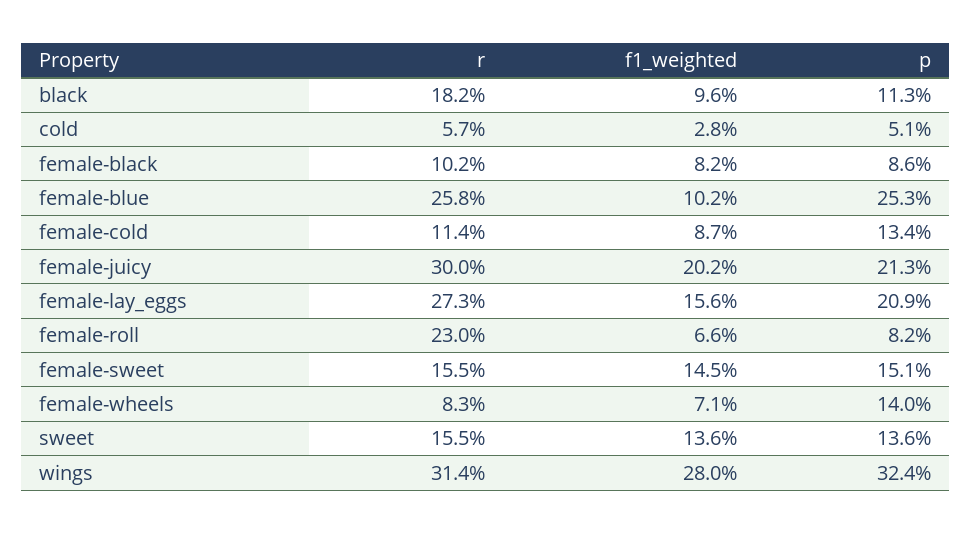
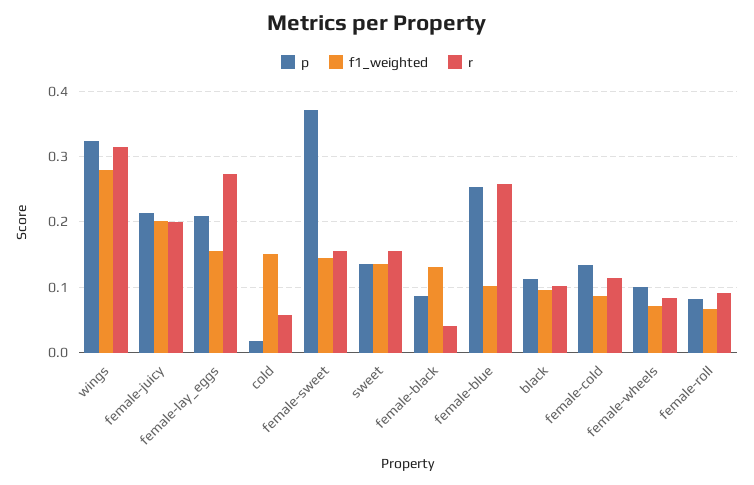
  {
    "r": {
-     "black": 0.182,
+     "black": 0.1,
      "cold": 0.057,
-     "female-black": 0.102,
+     "female-black": 0.04,
      "female-blue": 0.258,
      "female-cold": 0.114,
-     "female-juicy": 0.3,
+     "female-juicy": 0.2,
      "female-lay_eggs": 0.273,
-     "female-roll": 0.23,
+     "female-roll": 0.09,
      "female-sweet": 0.155,
      "female-wheels": 0.083,
      "sweet": 0.155,
      "wings": 0.314
    },
    "f1_weighted": {
      "black": 0.096,
-     "cold": 0.028,
+     "cold": 0.15,
-     "female-black": 0.082,
+     "female-black": 0.13,
      "female-blue": 0.102,
      "female-cold": 0.087,
      "female-juicy": 0.202,
      "female-lay_eggs": 0.156,
      "female-roll": 0.066,
      "female-sweet": 0.145,
      "female-wheels": 0.071,
      "sweet": 0.136,
      "wings": 0.28
    },
    "p": {
      "black": 0.113,
-     "cold": 0.051,
+     "cold": 0.02,
      "female-black": 0.086,
      "female-blue": 0.253,
      "female-cold": 0.134,
      "female-juicy": 0.213,
      "female-lay_eggs": 0.209,
      "female-roll": 0.082,
-     "female-sweet": 0.151,
+     "female-sweet": 0.37,
-     "female-wheels": 0.14,
+     "female-wheels": 0.1,
      "sweet": 0.136,
      "wings": 0.324
    }
  }

